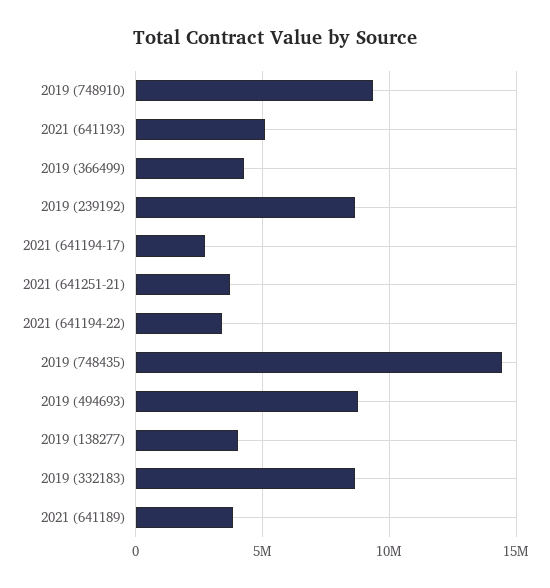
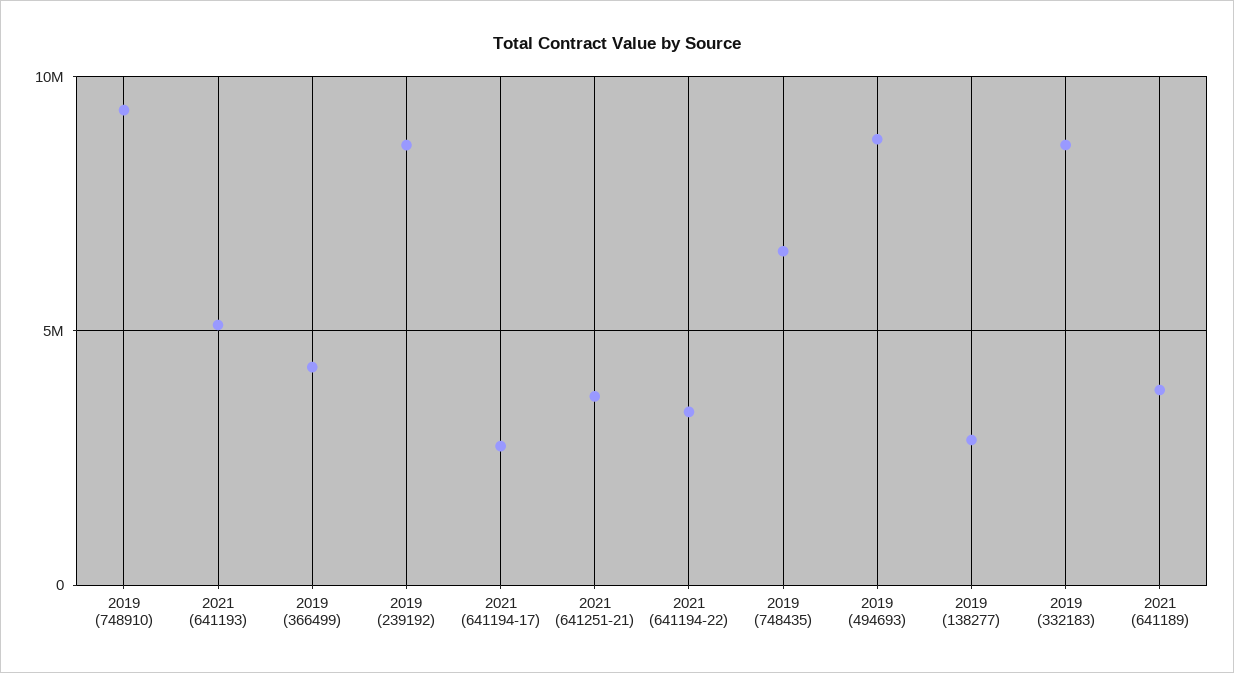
  {
    "2019 (748910)": 9500000,
    "2021 (641193)": 5000000,
    "2019 (366499)": 4500000,
    "2019 (239192)": 8500000,
    "2021 (641194-17)": 2500000,
    "2021 (641251-21)": 3500000,
    "2021 (641194-22)": 3500000,
-   "2019 (748435)": 14500000,
+   "2019 (748435)": 6500000,
    "2019 (494693)": 9000000,
-   "2019 (138277)": 4000000,
+   "2019 (138277)": 3000000,
    "2019 (332183)": 8500000,
    "2021 (641189)": 4000000
  }

